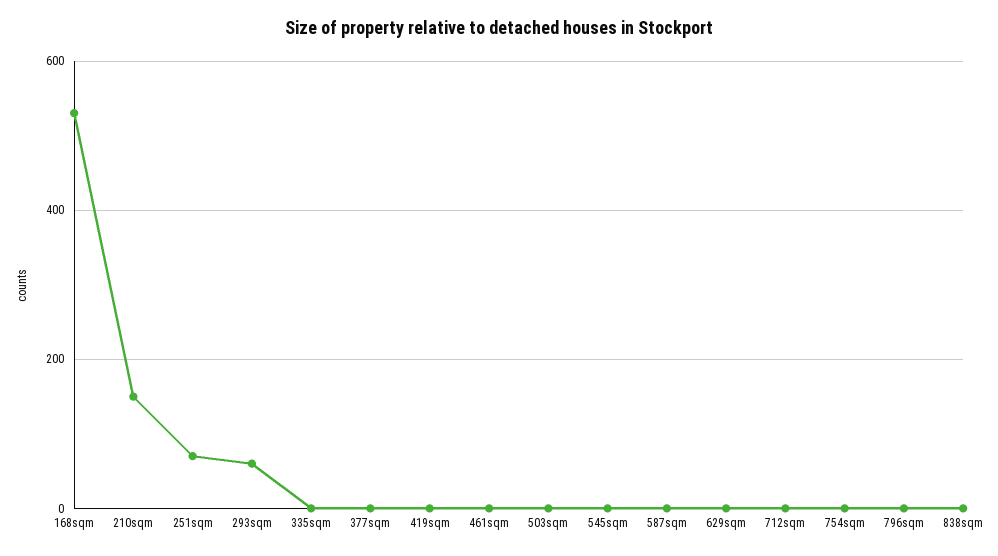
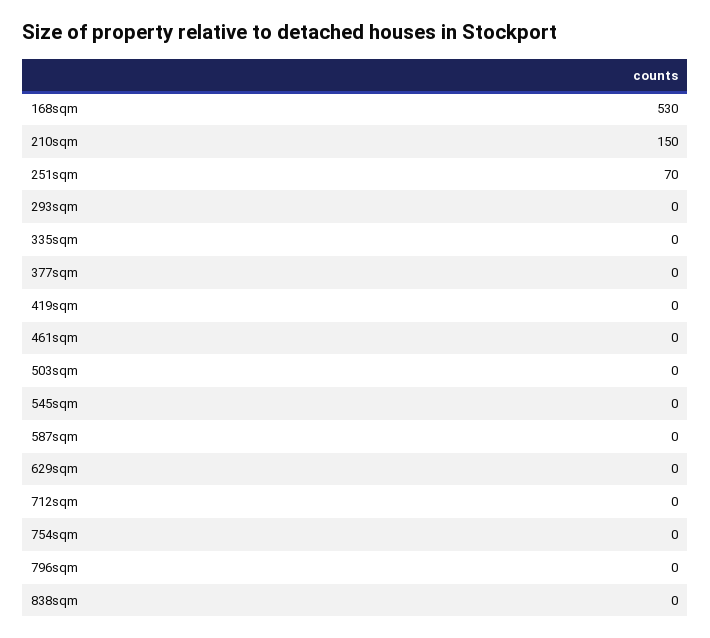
  {
    "168sqm": 530,
    "210sqm": 150,
    "251sqm": 70,
-   "293sqm": 60,
+   "293sqm": 0,
    "335sqm": 0,
    "377sqm": 0,
    "419sqm": 0,
    "461sqm": 0,
    "503sqm": 0,
    "545sqm": 0,
    "587sqm": 0,
    "629sqm": 0,
    "712sqm": 0,
    "754sqm": 0,
    "796sqm": 0,
    "838sqm": 0
  }

